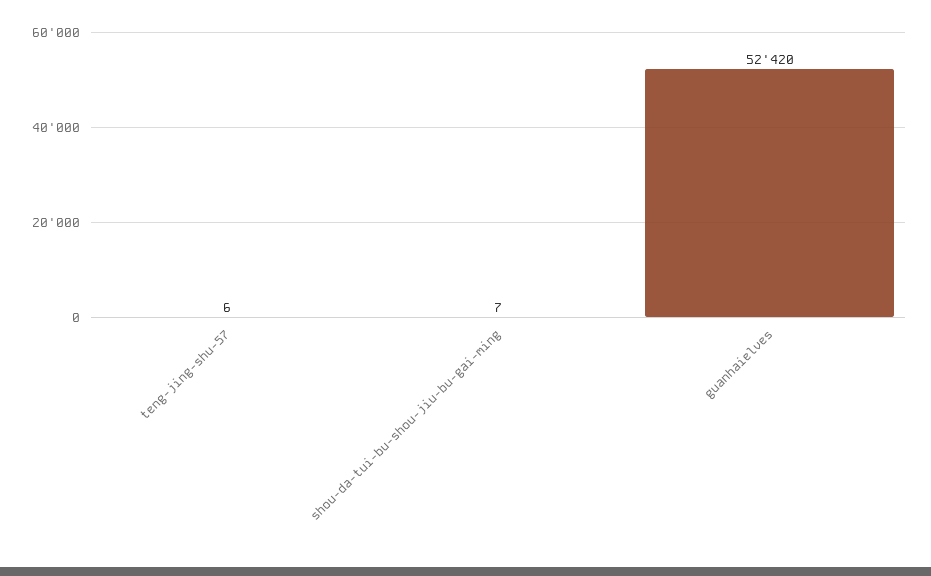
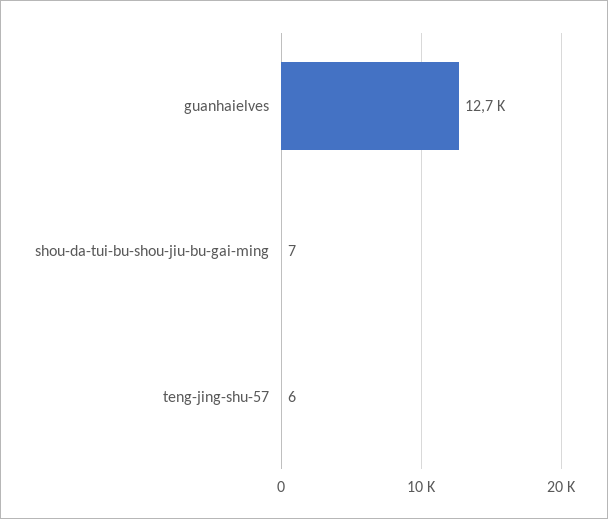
  {
    "teng-jing-shu-57": 6,
    "shou-da-tui-bu-shou-jiu-bu-gai-ming": 7,
-   "guanhaielves": 52420
+   "guanhaielves": 12700
  }

